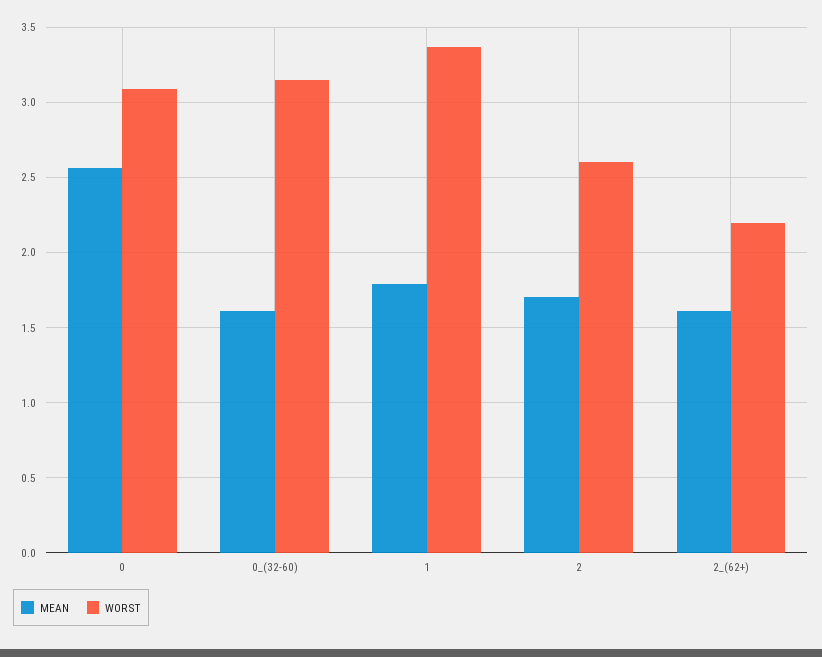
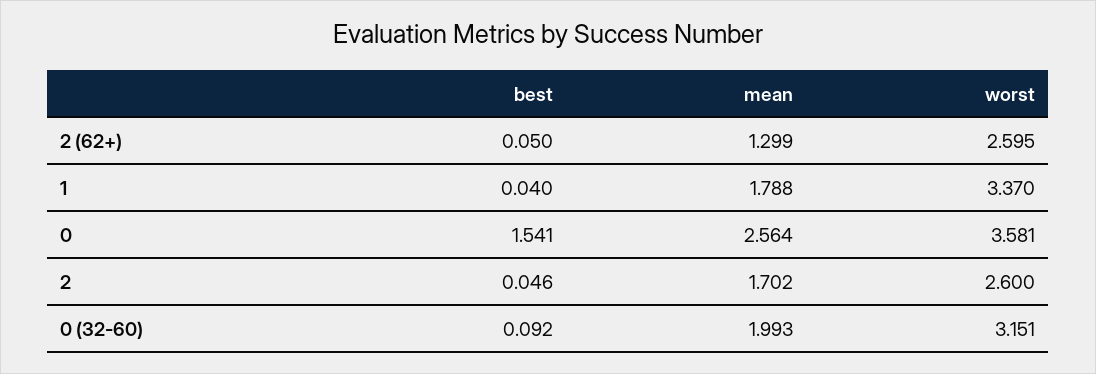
  {
    "MEAN": {
      "0": 2.564,
-     "0_(32-60)": 1.6,
+     "0_(32-60)": 1.993,
      "1": 1.788,
      "2": 1.702,
-     "2_(62+)": 1.6
+     "2_(62+)": 1.299
    },
    "WORST": {
-     "0": 3.1,
+     "0": 3.581,
      "0_(32-60)": 3.151,
      "1": 3.37,
      "2": 2.6,
-     "2_(62+)": 2.2
+     "2_(62+)": 2.595
-   }
+   },
+   "best": {
+     "2_(62+)": 0.05,
+     "1": 0.04,
+     "0": 1.541,
+     "2": 0.046,
+     "0_(32-60)": 0.092
+   }
  }

